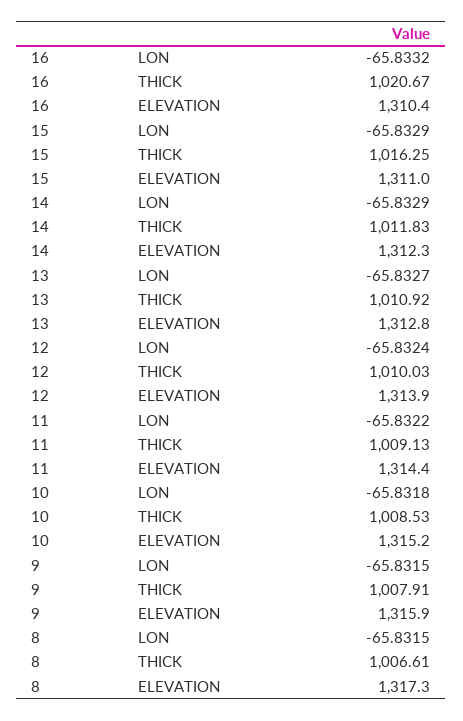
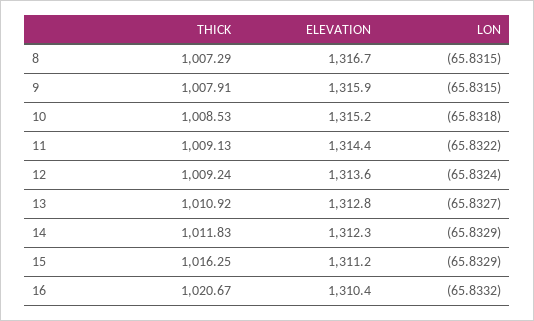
  {
    "16": {
      "LON": -65.8332,
      "THICK": 1020.67,
      "ELEVATION": 1310.4
    },
    "15": {
      "LON": -65.8329,
      "THICK": 1016.25,
-     "ELEVATION": 1311
+     "ELEVATION": 1311.2
    },
    "14": {
      "LON": -65.8329,
      "THICK": 1011.83,
      "ELEVATION": 1312.3
    },
    "13": {
      "LON": -65.8327,
      "THICK": 1010.92,
      "ELEVATION": 1312.8
    },
    "12": {
      "LON": -65.8324,
-     "THICK": 1010.03,
+     "THICK": 1009.24,
-     "ELEVATION": 1313.9
+     "ELEVATION": 1313.6
    },
    "11": {
      "LON": -65.8322,
      "THICK": 1009.13,
      "ELEVATION": 1314.4
    },
    "10": {
      "LON": -65.8318,
      "THICK": 1008.53,
      "ELEVATION": 1315.2
    },
    "9": {
      "LON": -65.8315,
      "THICK": 1007.91,
      "ELEVATION": 1315.9
    },
    "8": {
      "LON": -65.8315,
-     "THICK": 1006.61,
+     "THICK": 1007.29,
-     "ELEVATION": 1317.3
+     "ELEVATION": 1316.7
    }
  }

